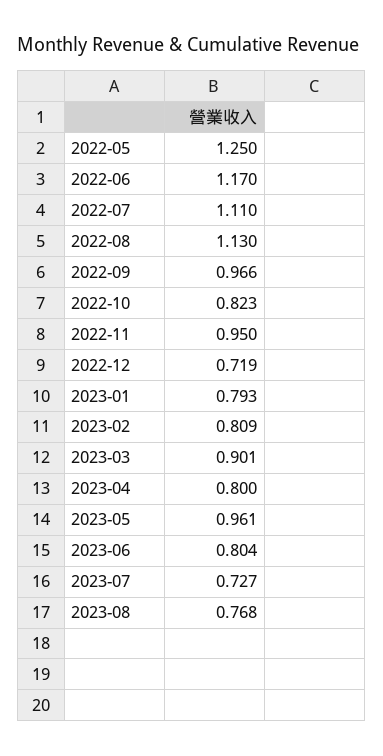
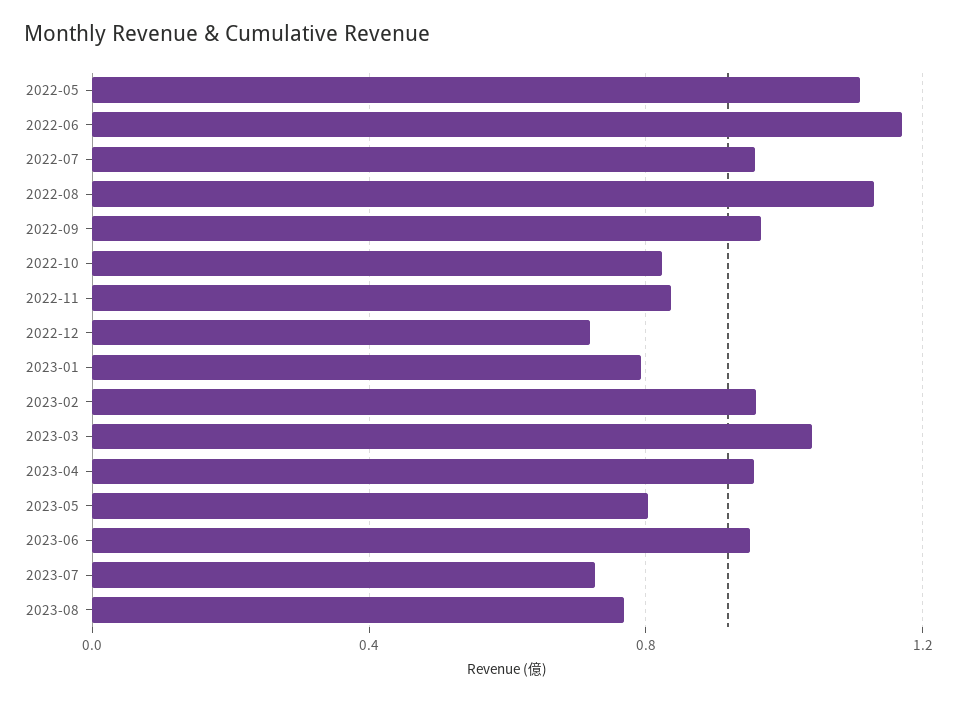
  {
-   "2022-05": 1.25,
+   "2022-05": 1.1,
    "2022-06": 1.17,
-   "2022-07": 1.11,
+   "2022-07": 0.95,
    "2022-08": 1.13,
    "2022-09": 0.966,
    "2022-10": 0.823,
-   "2022-11": 0.95,
+   "2022-11": 0.85,
    "2022-12": 0.719,
    "2023-01": 0.793,
-   "2023-02": 0.809,
+   "2023-02": 0.95,
-   "2023-03": 0.901,
+   "2023-03": 1.05,
-   "2023-04": 0.8,
+   "2023-04": 0.95,
-   "2023-05": 0.961,
+   "2023-05": 0.8,
-   "2023-06": 0.804,
+   "2023-06": 0.95,
    "2023-07": 0.727,
    "2023-08": 0.768
  }

